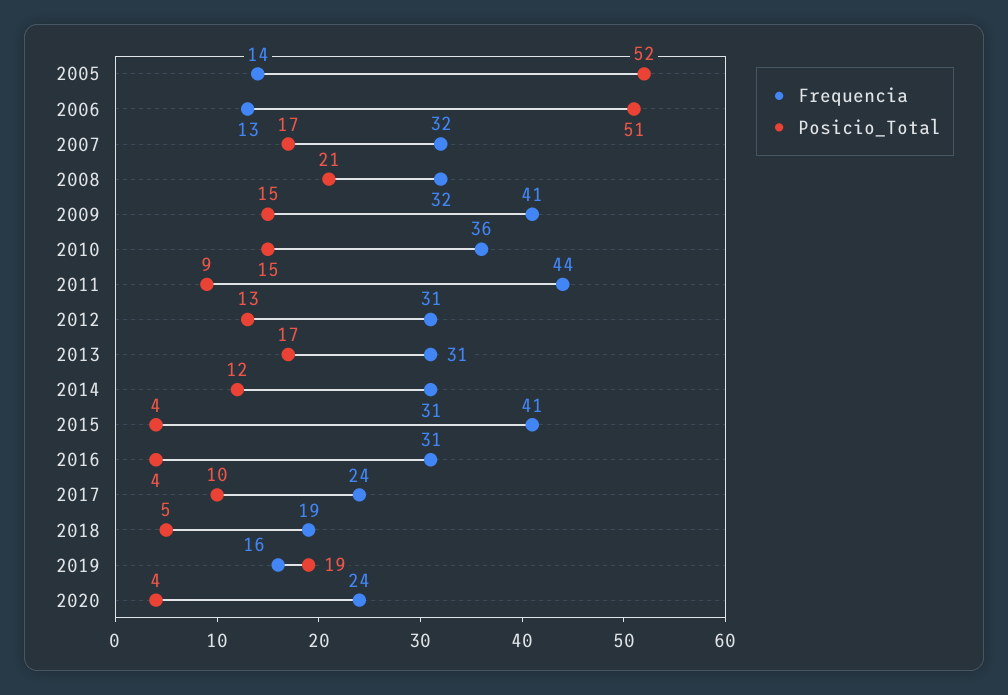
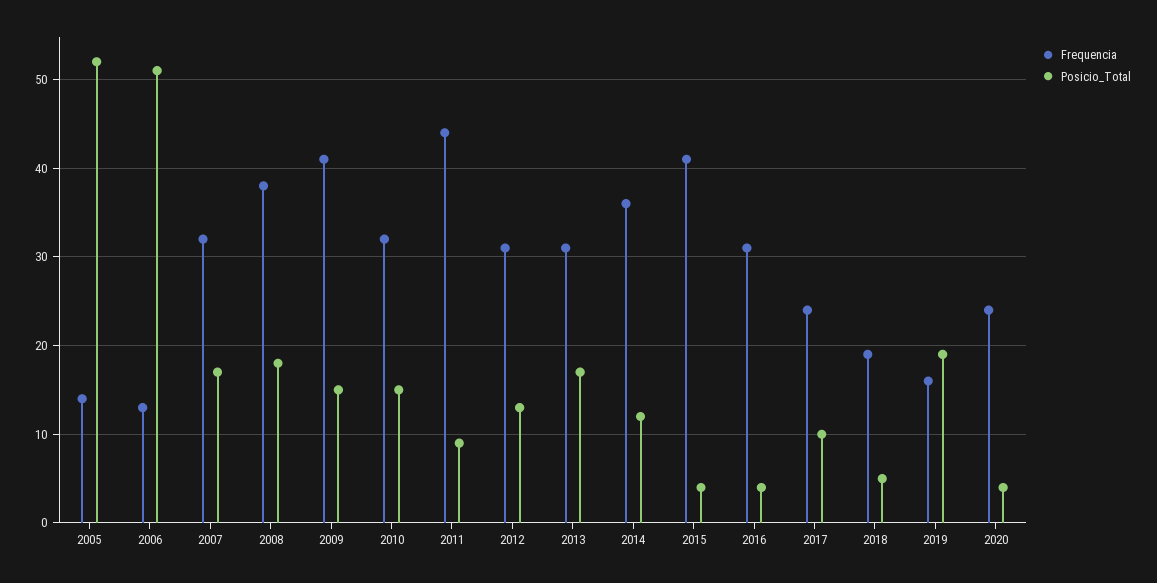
  {
    "Frequencia": {
      "2005": 14,
      "2006": 13,
      "2007": 32,
-     "2008": 32,
+     "2008": 38,
      "2009": 41,
-     "2010": 36,
+     "2010": 32,
      "2011": 44,
      "2012": 31,
      "2013": 31,
-     "2014": 31,
+     "2014": 36,
      "2015": 41,
      "2016": 31,
      "2017": 24,
      "2018": 19,
      "2019": 16,
      "2020": 24
    },
    "Posicio_Total": {
      "2005": 52,
      "2006": 51,
      "2007": 17,
-     "2008": 21,
+     "2008": 18,
      "2009": 15,
      "2010": 15,
      "2011": 9,
      "2012": 13,
      "2013": 17,
      "2014": 12,
      "2015": 4,
      "2016": 4,
      "2017": 10,
      "2018": 5,
      "2019": 19,
      "2020": 4
    }
  }

